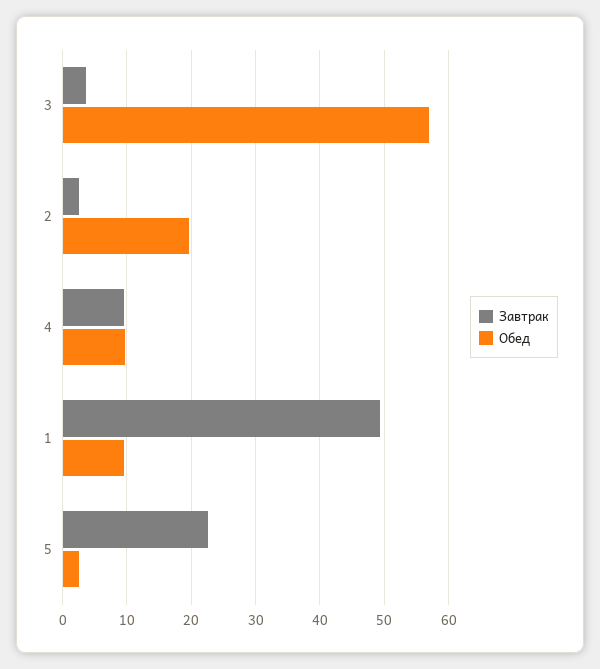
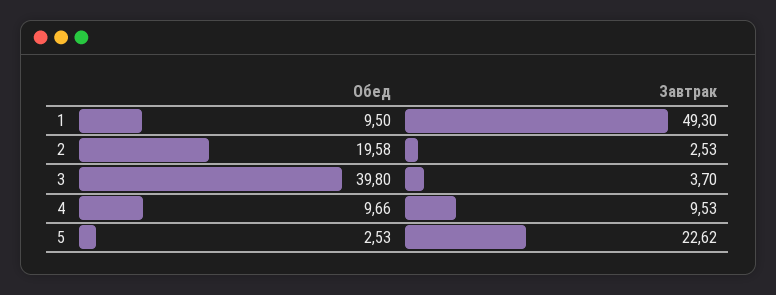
  {
    "Завтрак": {
      "3": 3.7,
      "2": 2.53,
      "4": 9.53,
      "1": 49.3,
      "5": 22.62
    },
    "Обед": {
-     "3": 57,
+     "3": 39.8,
      "2": 19.58,
      "4": 9.66,
      "1": 9.5,
      "5": 2.53
    }
  }

